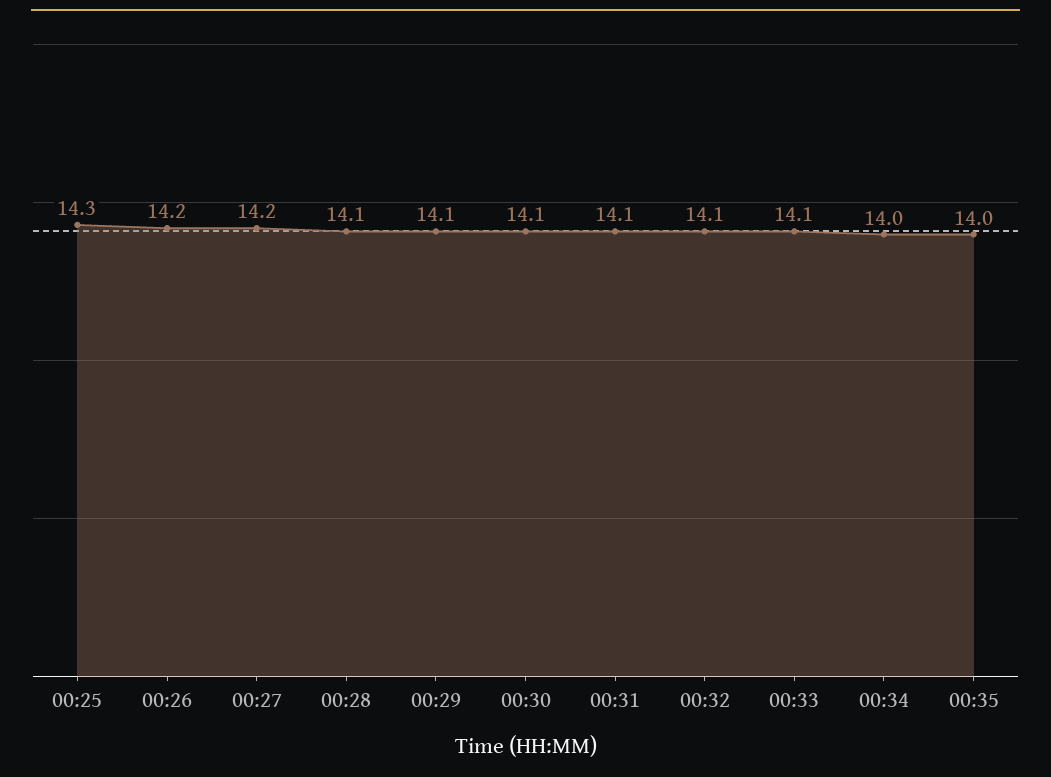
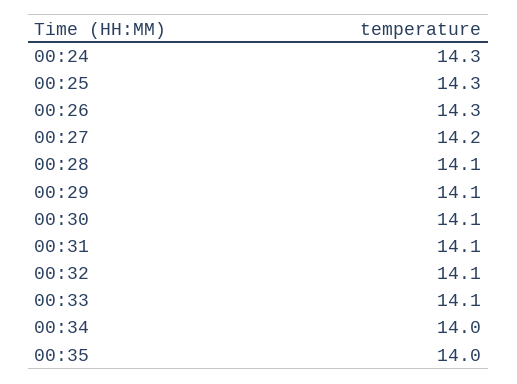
  {
    "00:25": 14.3,
-   "00:26": 14.2,
+   "00:26": 14.3,
    "00:27": 14.2,
    "00:28": 14.1,
    "00:29": 14.1,
    "00:30": 14.1,
    "00:31": 14.1,
    "00:32": 14.1,
    "00:33": 14.1,
    "00:34": 14,
-   "00:35": 14
+   "00:35": 14,
+   "00:24": 14.3
  }

